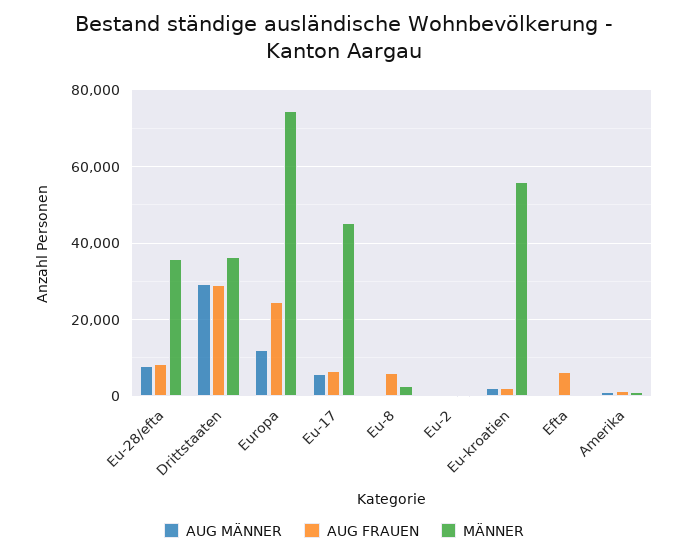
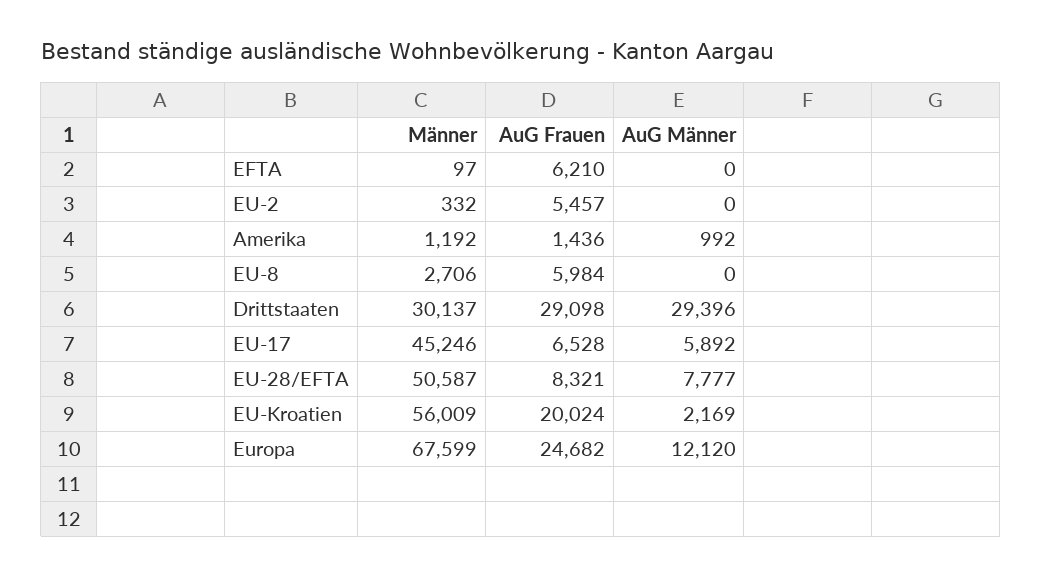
  {
    "AUG MÄNNER": {
      "Eu-28/efta": 7777,
      "Drittstaaten": 29396,
      "Europa": 12120,
      "Eu-17": 5892,
      "Eu-8": 0,
      "Eu-2": 0,
      "Eu-kroatien": 2169,
      "Efta": 0,
      "Amerika": 992
    },
    "AUG FRAUEN": {
      "Eu-28/efta": 8321,
      "Drittstaaten": 29098,
      "Europa": 24682,
      "Eu-17": 6528,
      "Eu-8": 5984,
-     "Eu-2": 0,
+     "Eu-2": 5457,
-     "Eu-kroatien": 2000,
+     "Eu-kroatien": 20024,
      "Efta": 6210,
      "Amerika": 1436
    },
    "MÄNNER": {
-     "Eu-28/efta": 36000,
+     "Eu-28/efta": 50587,
-     "Drittstaaten": 36000,
+     "Drittstaaten": 30137,
-     "Europa": 74000,
+     "Europa": 67599,
      "Eu-17": 45246,
      "Eu-8": 2706,
      "Eu-2": 332,
      "Eu-kroatien": 56009,
      "Efta": 97,
      "Amerika": 1192
    }
  }

